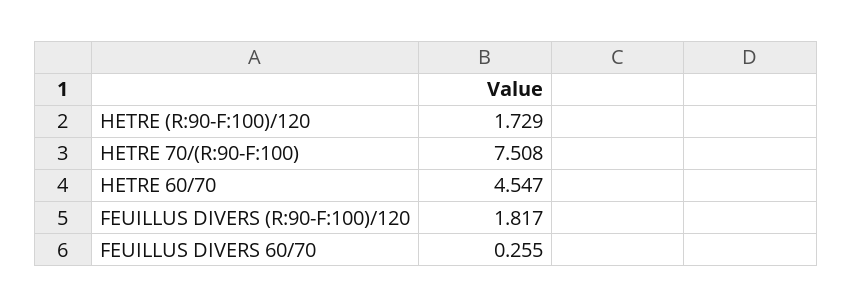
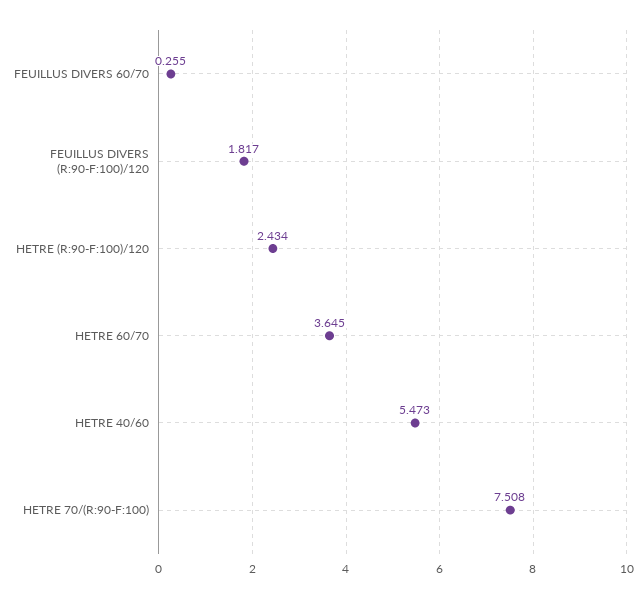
  {
-   "HETRE (R:90-F:100)/120": 1.729,
+   "HETRE (R:90-F:100)/120": 2.434,
    "HETRE 70/(R:90-F:100)": 7.508,
-   "HETRE 60/70": 4.547,
+   "HETRE 60/70": 3.645,
    "FEUILLUS DIVERS (R:90-F:100)/120": 1.817,
-   "FEUILLUS DIVERS 60/70": 0.255
+   "FEUILLUS DIVERS 60/70": 0.255,
+   "HETRE 40/60": 5.473
  }

